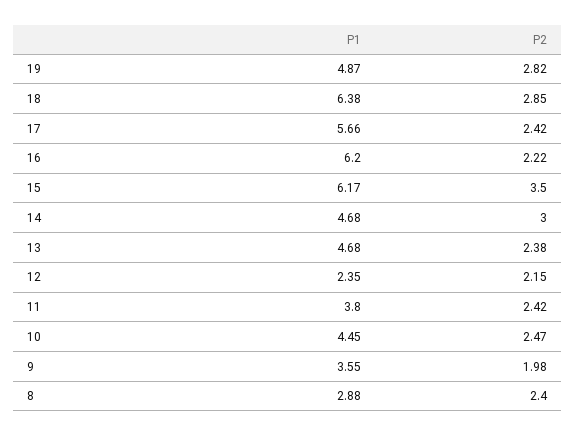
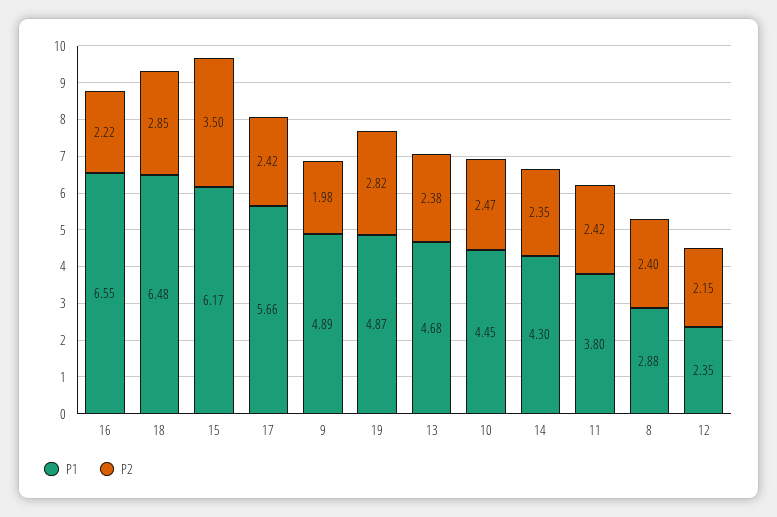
  {
    "P1": {
      "19": 4.87,
-     "18": 6.38,
+     "18": 6.48,
      "17": 5.66,
-     "16": 6.2,
+     "16": 6.55,
      "15": 6.17,
-     "14": 4.68,
+     "14": 4.3,
      "13": 4.68,
      "12": 2.35,
      "11": 3.8,
      "10": 4.45,
-     "9": 3.55,
+     "9": 4.89,
      "8": 2.88
    },
    "P2": {
      "19": 2.82,
      "18": 2.85,
      "17": 2.42,
      "16": 2.22,
      "15": 3.5,
-     "14": 3,
+     "14": 2.35,
      "13": 2.38,
      "12": 2.15,
      "11": 2.42,
      "10": 2.47,
      "9": 1.98,
      "8": 2.4
    }
  }

